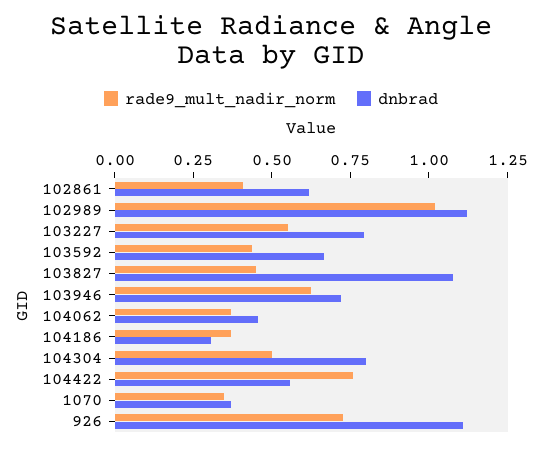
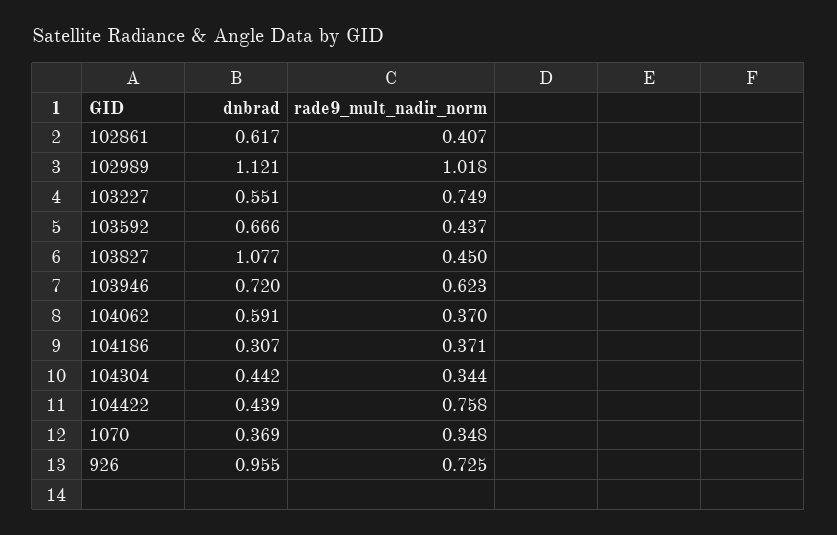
  {
    "rade9_mult_nadir_norm": {
      "102861": 0.407,
      "102989": 1.018,
-     "103227": 0.55,
+     "103227": 0.749,
      "103592": 0.437,
      "103827": 0.45,
      "103946": 0.623,
      "104062": 0.37,
      "104186": 0.371,
-     "104304": 0.5,
+     "104304": 0.344,
      "104422": 0.758,
      "1070": 0.348,
      "926": 0.725
    },
    "dnbrad": {
      "102861": 0.617,
      "102989": 1.121,
-     "103227": 0.8,
+     "103227": 0.551,
      "103592": 0.666,
      "103827": 1.077,
      "103946": 0.72,
-     "104062": 0.45,
+     "104062": 0.591,
      "104186": 0.307,
-     "104304": 0.8,
+     "104304": 0.442,
-     "104422": 0.55,
+     "104422": 0.439,
      "1070": 0.369,
-     "926": 1.1
+     "926": 0.955
    }
  }

